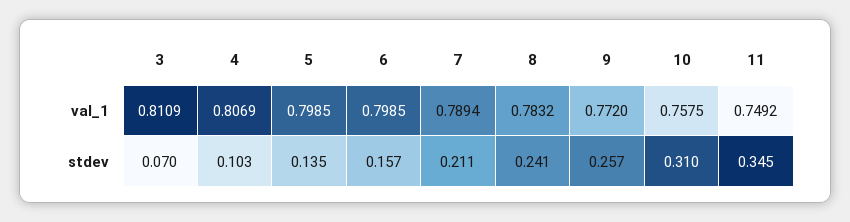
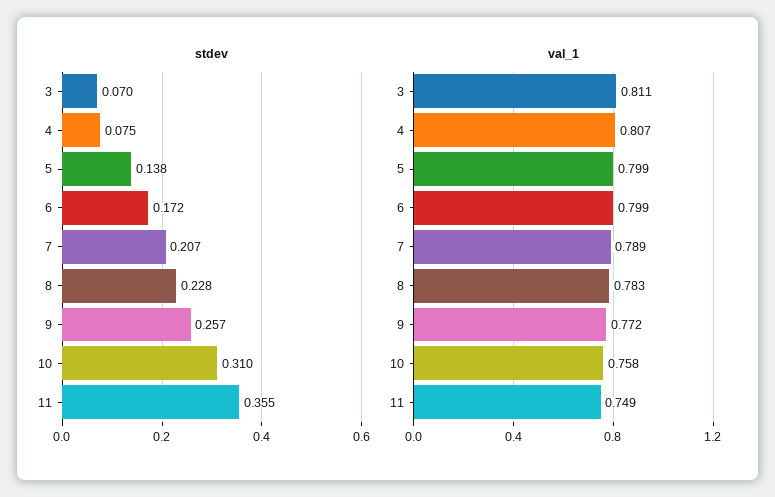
  {
    "val_1": {
      "3": 0.8109,
      "4": 0.8069,
      "5": 0.7985,
      "6": 0.7985,
      "7": 0.7894,
      "8": 0.7832,
      "9": 0.772,
      "10": 0.7575,
      "11": 0.7492
    },
    "stdev": {
      "3": 0.07,
-     "4": 0.103,
+     "4": 0.075,
-     "5": 0.135,
+     "5": 0.138,
-     "6": 0.157,
+     "6": 0.172,
-     "7": 0.211,
+     "7": 0.207,
-     "8": 0.241,
+     "8": 0.228,
      "9": 0.257,
      "10": 0.31,
-     "11": 0.345
+     "11": 0.355
    }
  }

